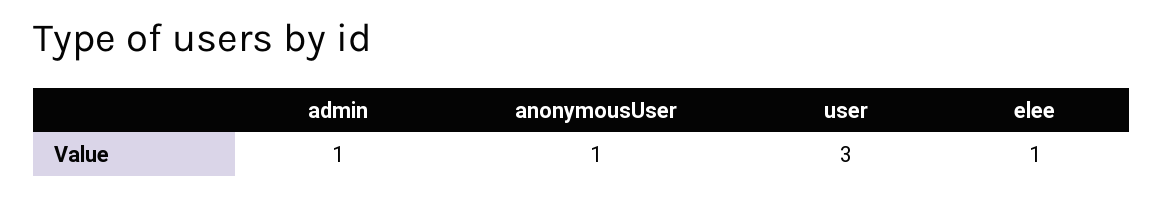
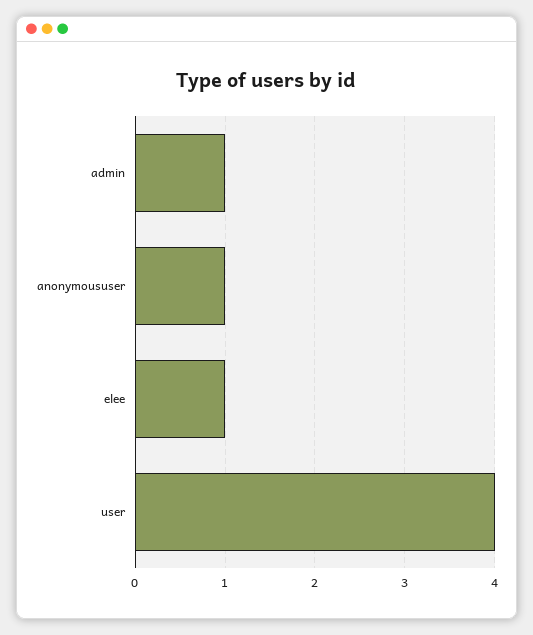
  {
    "admin": 1,
    "anonymousUser": 1,
-   "user": 3,
+   "user": 4,
    "elee": 1
  }

